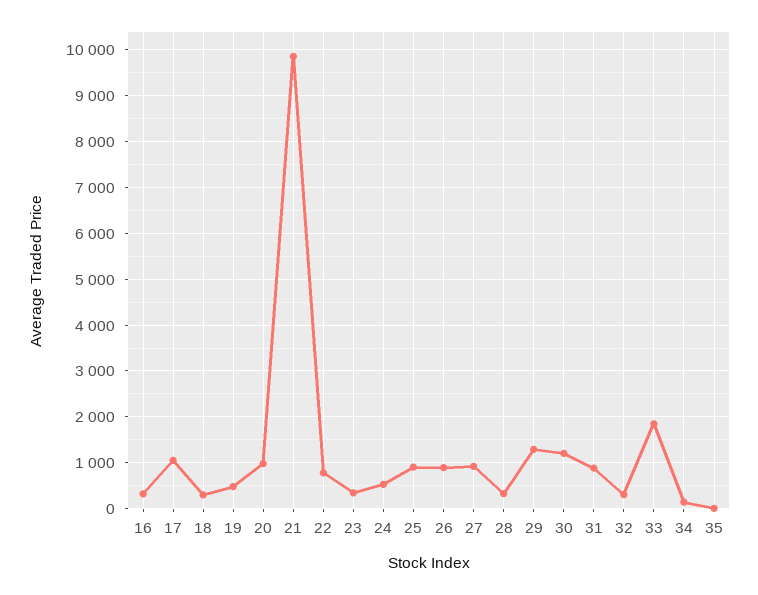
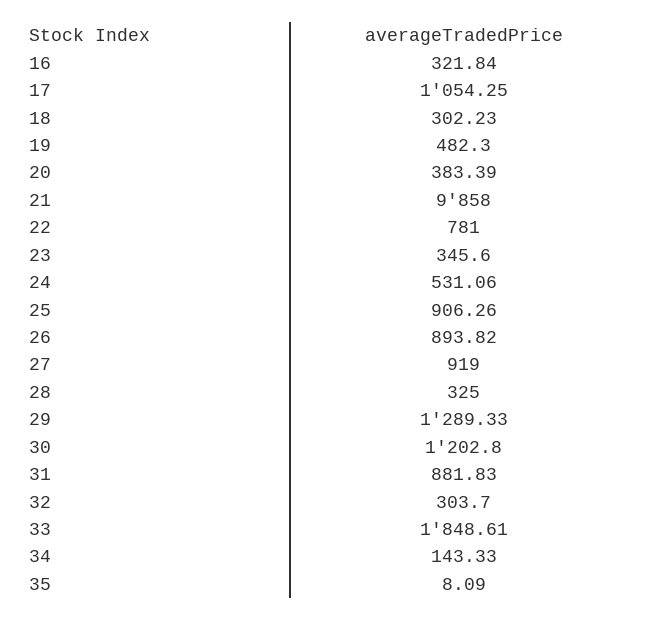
  {
    "16": 321.84,
    "17": 1054.25,
    "18": 302.23,
    "19": 482.3,
-   "20": 1000,
+   "20": 383.39,
    "21": 9858,
    "22": 781,
    "23": 345.6,
    "24": 531.06,
    "25": 906.26,
    "26": 893.82,
    "27": 919,
    "28": 325,
    "29": 1289.33,
    "30": 1202.8,
    "31": 881.83,
    "32": 303.7,
    "33": 1848.61,
    "34": 143.33,
    "35": 8.09
  }

